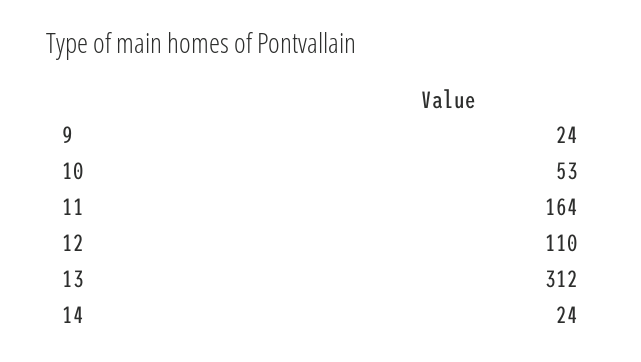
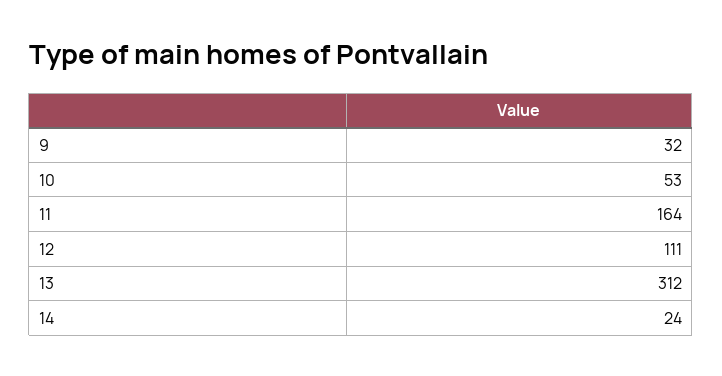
  {
-   "9": 24,
+   "9": 32,
    "10": 53,
    "11": 164,
-   "12": 110,
+   "12": 111,
    "13": 312,
    "14": 24
  }

